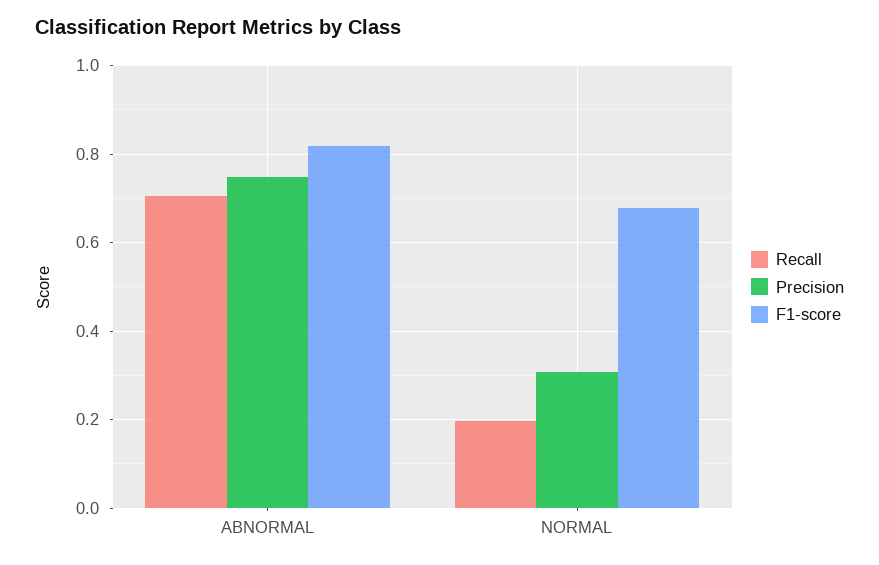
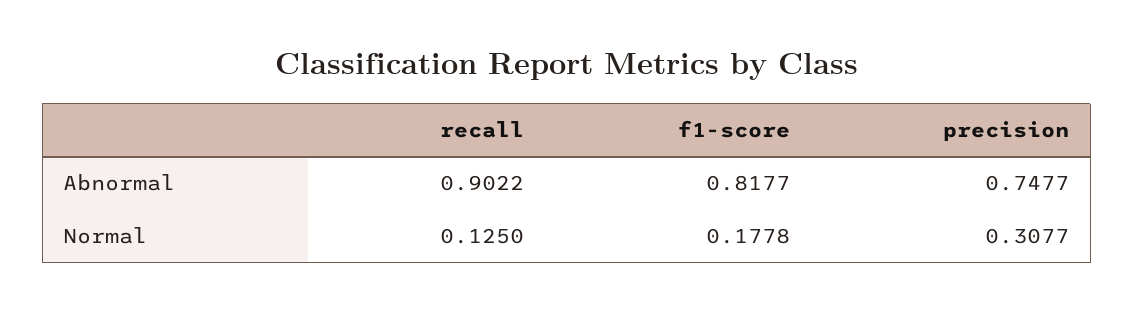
  {
    "Recall": {
-     "ABNORMAL": 0.7,
+     "ABNORMAL": 0.9022,
-     "NORMAL": 0.2
+     "NORMAL": 0.125
    },
    "Precision": {
      "ABNORMAL": 0.7477,
      "NORMAL": 0.3077
    },
    "F1-score": {
      "ABNORMAL": 0.8177,
-     "NORMAL": 0.68
+     "NORMAL": 0.1778
    }
  }

